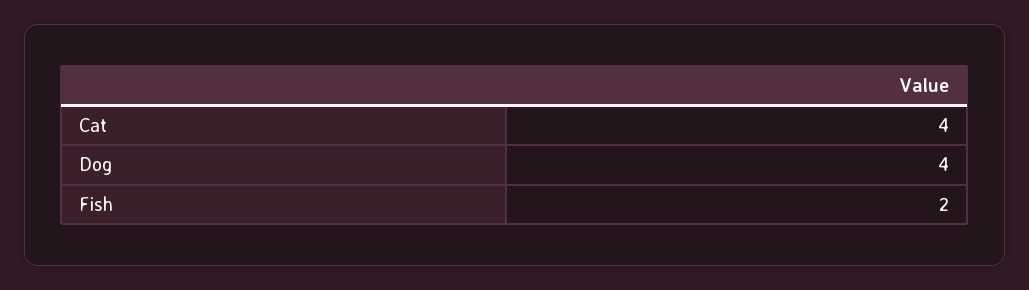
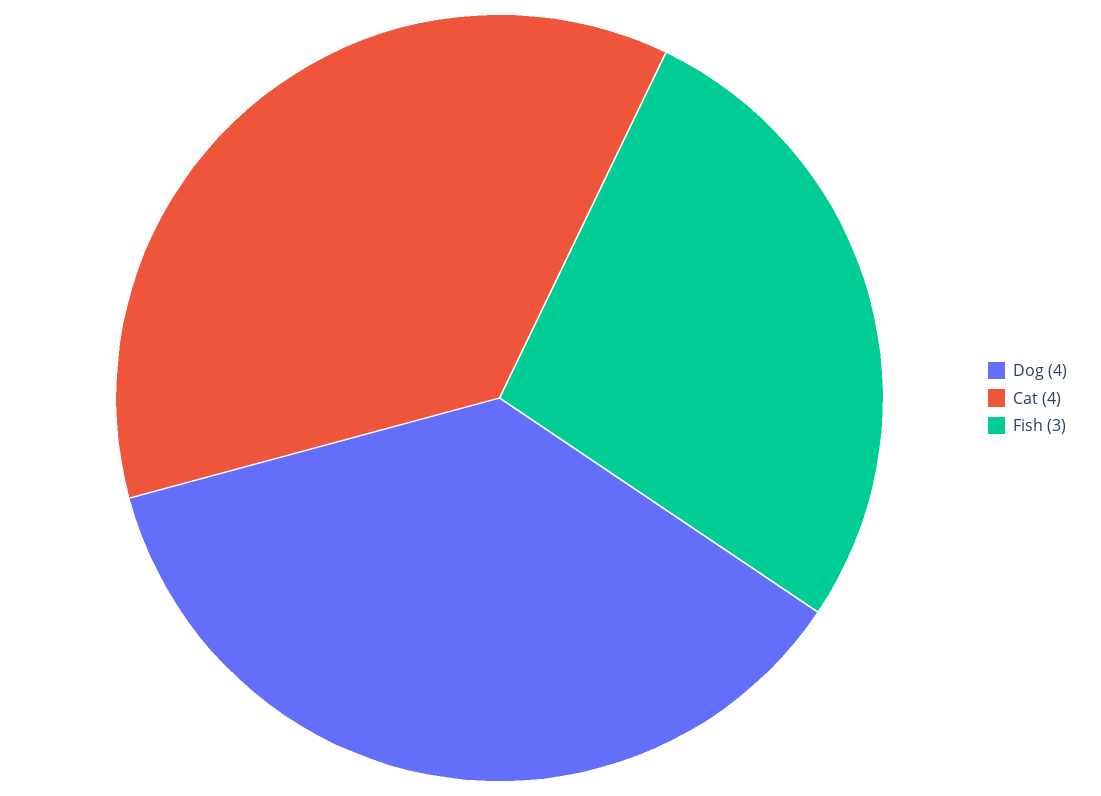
  {
    "Cat": 4,
    "Dog": 4,
-   "Fish": 2
+   "Fish": 3
  }

